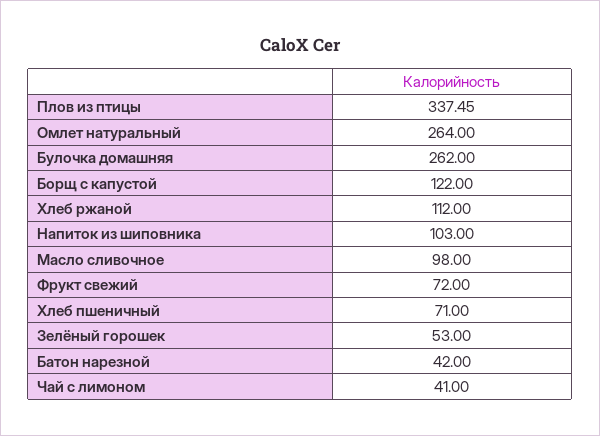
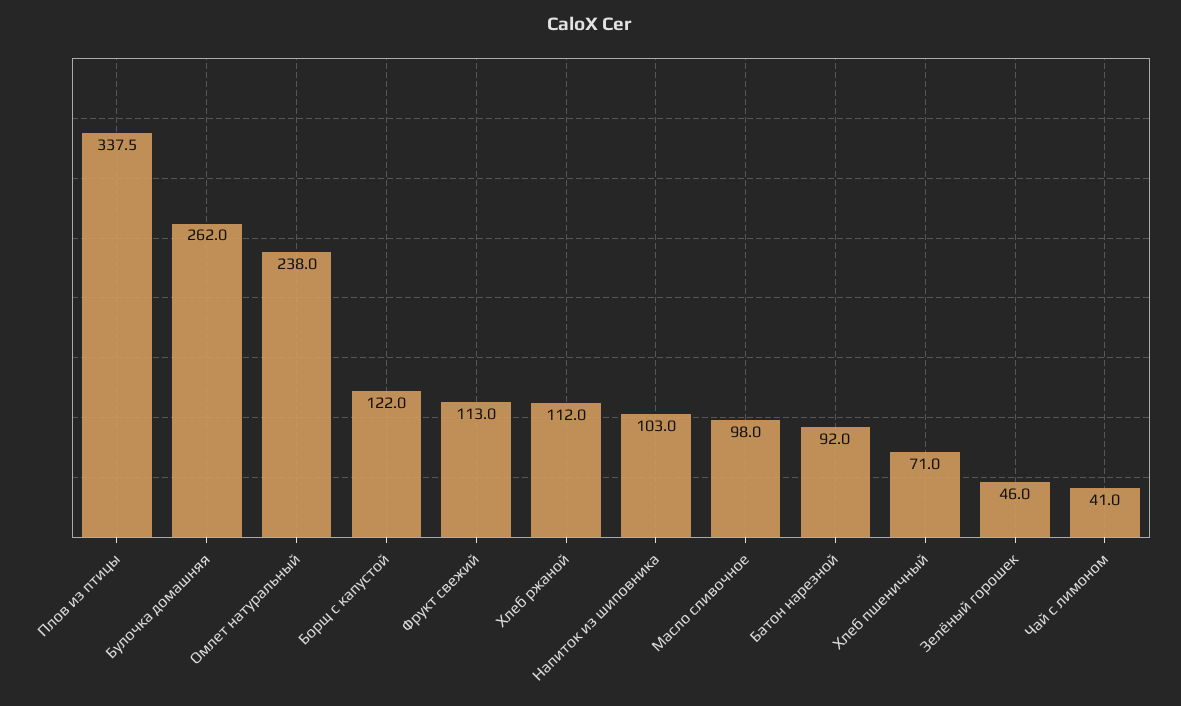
  {
    "Плов из птицы": 337.45,
-   "Омлет натуральный": 264,
+   "Омлет натуральный": 238,
    "Булочка домашняя": 262,
    "Борщ с капустой": 122,
    "Хлеб ржаной": 112,
    "Напиток из шиповника": 103,
    "Масло сливочное": 98,
-   "Фрукт свежий": 72,
+   "Фрукт свежий": 113,
    "Хлеб пшеничный": 71,
-   "Зелёный горошек": 53,
+   "Зелёный горошек": 46,
-   "Батон нарезной": 42,
+   "Батон нарезной": 92,
    "Чай с лимоном": 41
  }

